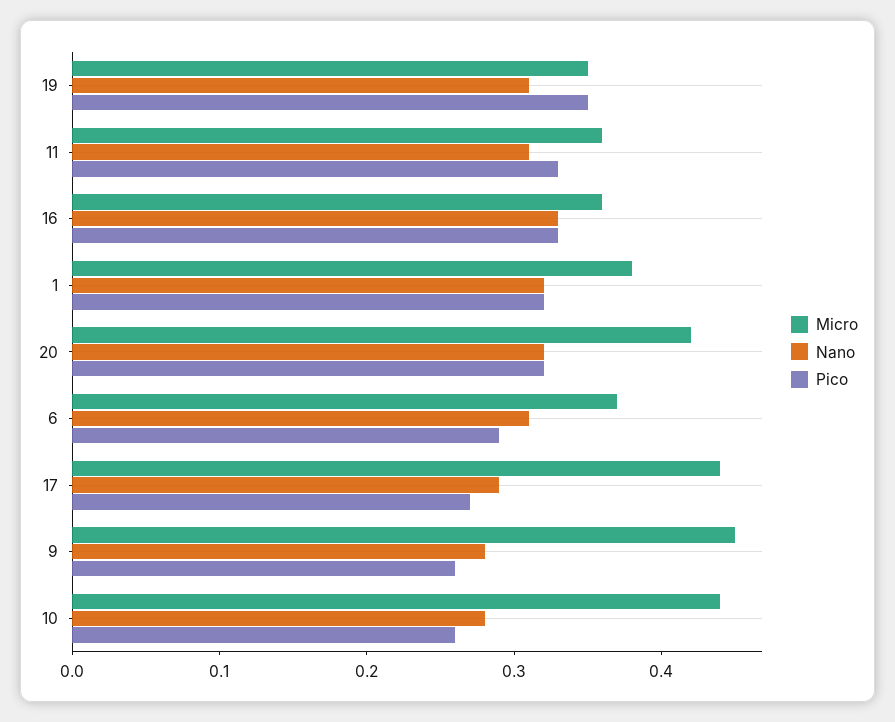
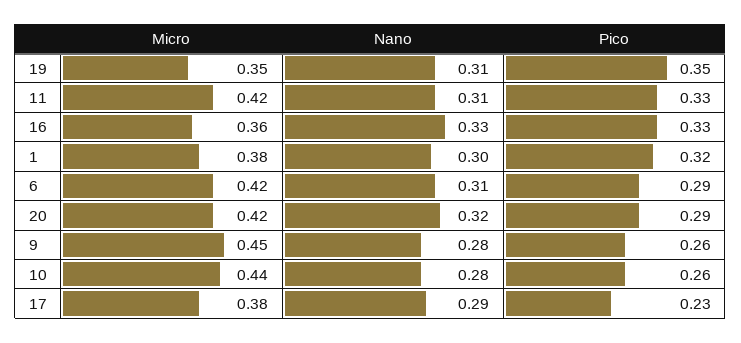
  {
    "Micro": {
      "19": 0.35,
-     "11": 0.36,
+     "11": 0.42,
      "16": 0.36,
      "1": 0.38,
      "20": 0.42,
-     "6": 0.37,
+     "6": 0.42,
-     "17": 0.44,
+     "17": 0.38,
      "9": 0.45,
      "10": 0.44
    },
    "Nano": {
      "19": 0.31,
      "11": 0.31,
      "16": 0.33,
-     "1": 0.32,
+     "1": 0.3,
      "20": 0.32,
      "6": 0.31,
      "17": 0.29,
      "9": 0.28,
      "10": 0.28
    },
    "Pico": {
      "19": 0.35,
      "11": 0.33,
      "16": 0.33,
      "1": 0.32,
-     "20": 0.32,
+     "20": 0.29,
      "6": 0.29,
-     "17": 0.27,
+     "17": 0.23,
      "9": 0.26,
      "10": 0.26
    }
  }

